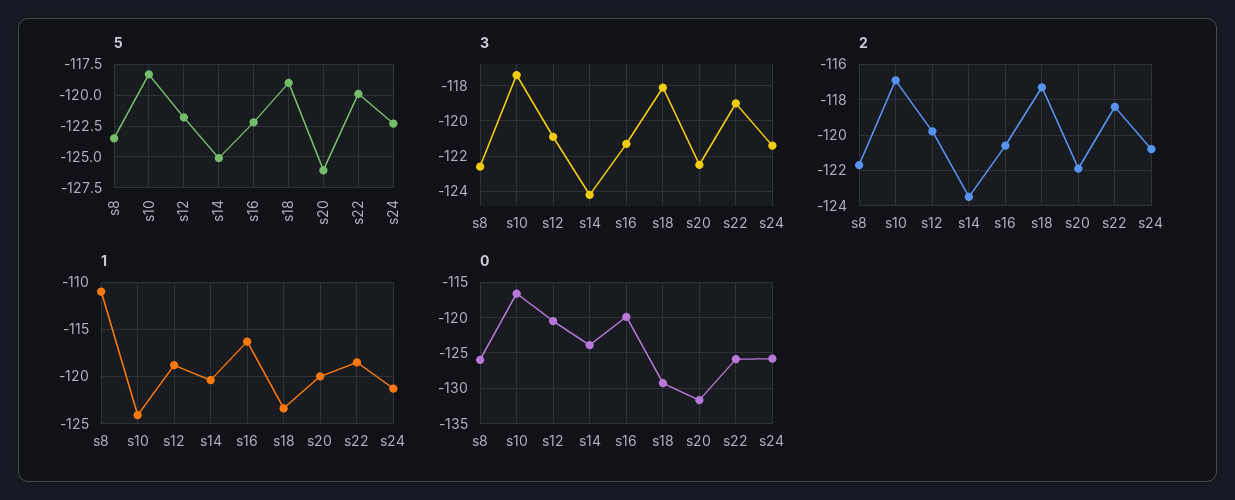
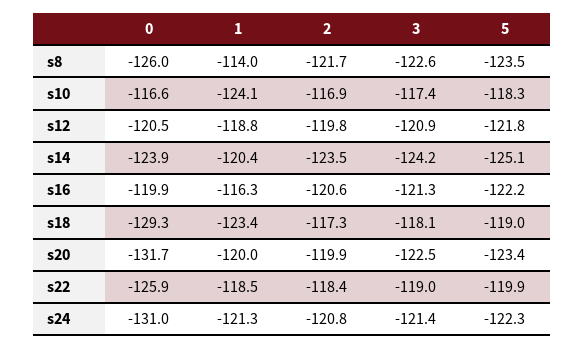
  {
    "5": {
      "s8": -123.5,
      "s10": -118.3,
      "s12": -121.8,
      "s14": -125.1,
      "s16": -122.2,
      "s18": -119,
-     "s20": -126,
+     "s20": -123.4,
      "s22": -119.9,
      "s24": -122.3
    },
    "3": {
      "s8": -122.6,
      "s10": -117.4,
      "s12": -120.9,
      "s14": -124.2,
      "s16": -121.3,
      "s18": -118.1,
      "s20": -122.5,
      "s22": -119,
      "s24": -121.4
    },
    "2": {
      "s8": -121.7,
      "s10": -116.9,
      "s12": -119.8,
      "s14": -123.5,
      "s16": -120.6,
      "s18": -117.3,
-     "s20": -122,
+     "s20": -119.9,
      "s22": -118.4,
      "s24": -120.8
    },
    "1": {
-     "s8": -111,
+     "s8": -114,
      "s10": -124.1,
      "s12": -118.8,
      "s14": -120.4,
      "s16": -116.3,
      "s18": -123.4,
      "s20": -120,
      "s22": -118.5,
      "s24": -121.3
    },
    "0": {
      "s8": -126,
      "s10": -116.6,
      "s12": -120.5,
      "s14": -123.9,
      "s16": -119.9,
      "s18": -129.3,
      "s20": -131.7,
      "s22": -125.9,
-     "s24": -126
+     "s24": -131
    }
  }

